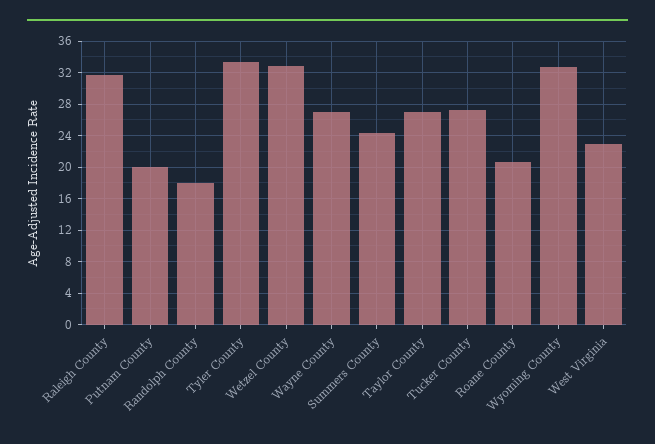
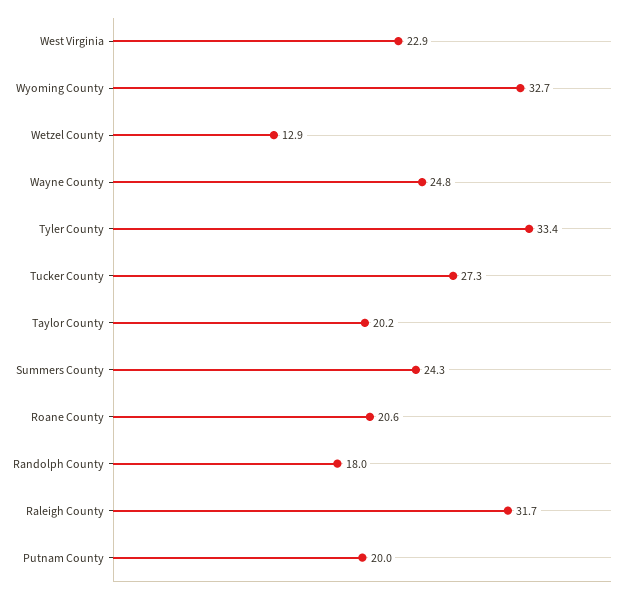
  {
    "Raleigh County": 31.7,
    "Putnam County": 20,
    "Randolph County": 18,
    "Tyler County": 33.4,
-   "Wetzel County": 33,
+   "Wetzel County": 12.9,
-   "Wayne County": 27,
+   "Wayne County": 24.8,
    "Summers County": 24.3,
-   "Taylor County": 27,
+   "Taylor County": 20.2,
    "Tucker County": 27.3,
    "Roane County": 20.6,
    "Wyoming County": 32.7,
    "West Virginia": 22.9
  }

